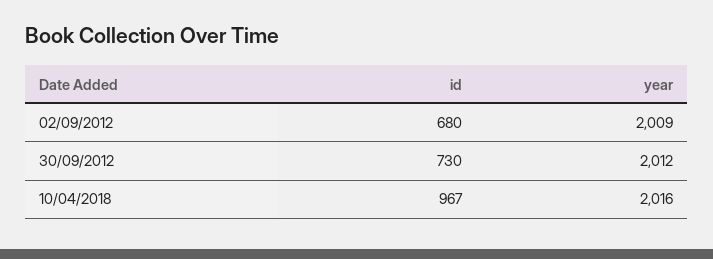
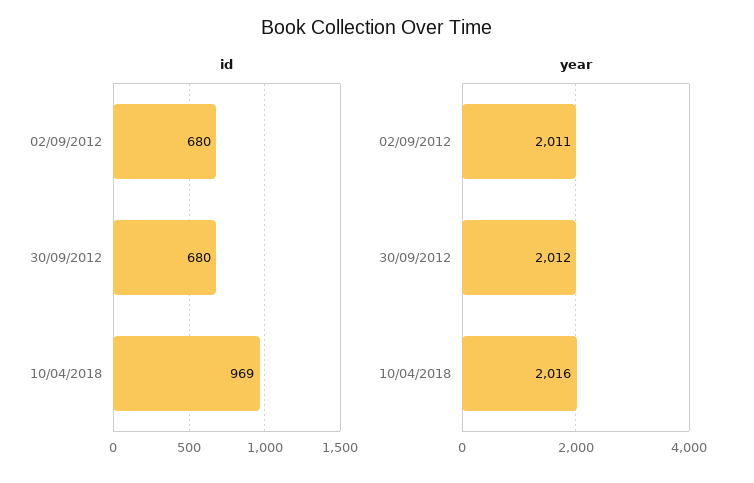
  {
    "id": {
      "02/09/2012": 680,
-     "30/09/2012": 730,
+     "30/09/2012": 680,
-     "10/04/2018": 967
+     "10/04/2018": 969
    },
    "year": {
-     "02/09/2012": 2009,
+     "02/09/2012": 2011,
      "30/09/2012": 2012,
      "10/04/2018": 2016
    }
  }

